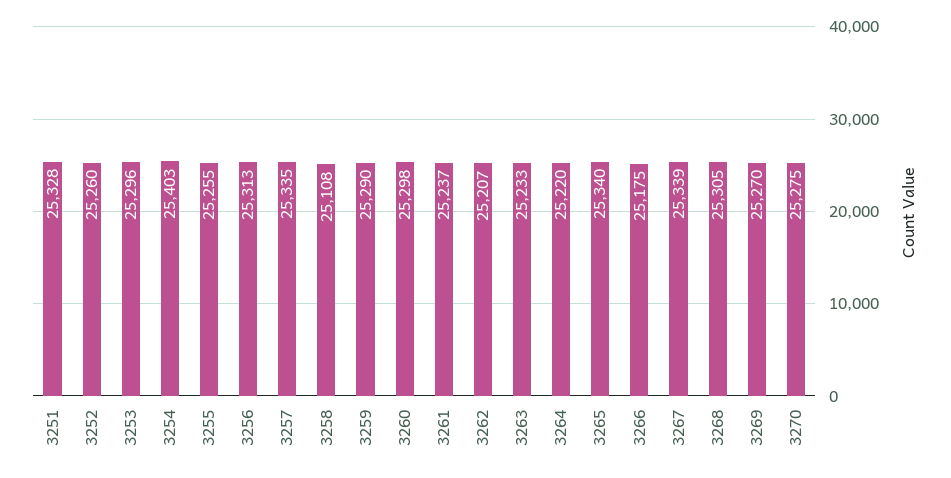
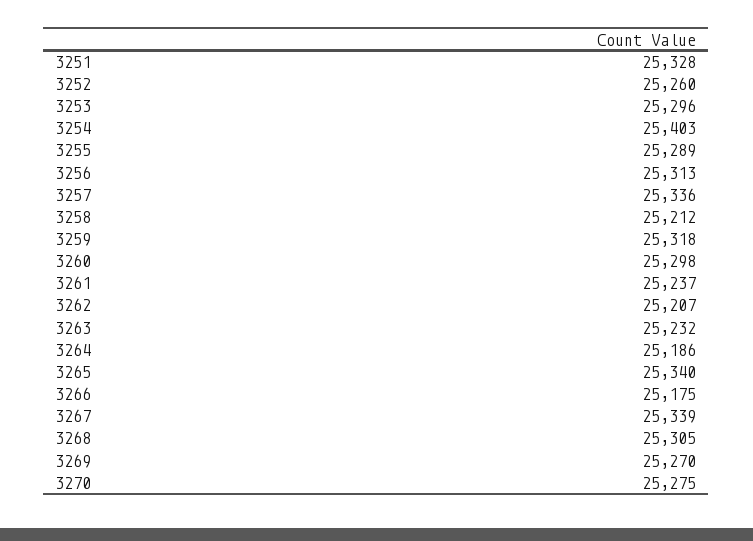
  {
    "3251": 25328,
    "3252": 25260,
    "3253": 25296,
    "3254": 25403,
-   "3255": 25255,
+   "3255": 25289,
    "3256": 25313,
-   "3257": 25335,
+   "3257": 25336,
-   "3258": 25108,
+   "3258": 25212,
-   "3259": 25290,
+   "3259": 25318,
    "3260": 25298,
    "3261": 25237,
    "3262": 25207,
-   "3263": 25233,
+   "3263": 25232,
-   "3264": 25220,
+   "3264": 25186,
    "3265": 25340,
    "3266": 25175,
    "3267": 25339,
    "3268": 25305,
    "3269": 25270,
    "3270": 25275
  }

